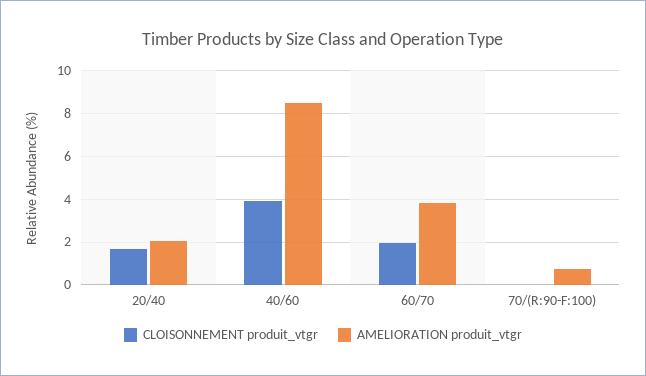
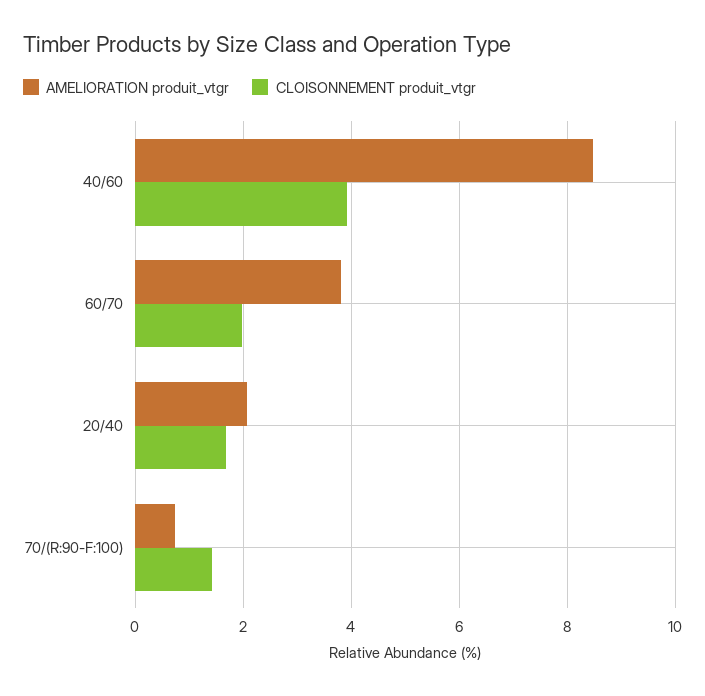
  {
    "CLOISONNEMENT produit_vtgr": {
      "20/40": 1.6,
      "40/60": 4,
      "60/70": 2,
-     "70/(R:90-F:100)": 0
+     "70/(R:90-F:100)": 1.4
    },
    "AMELIORATION produit_vtgr": {
      "20/40": 2,
      "40/60": 8.4,
      "60/70": 3.8,
      "70/(R:90-F:100)": 0.8
    }
  }

